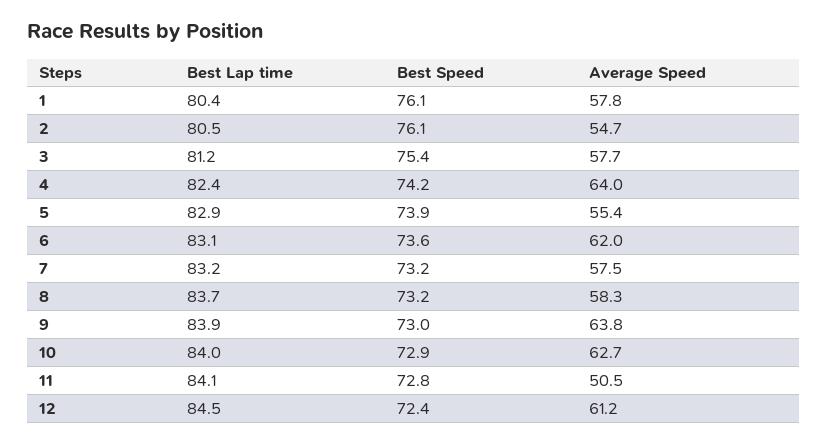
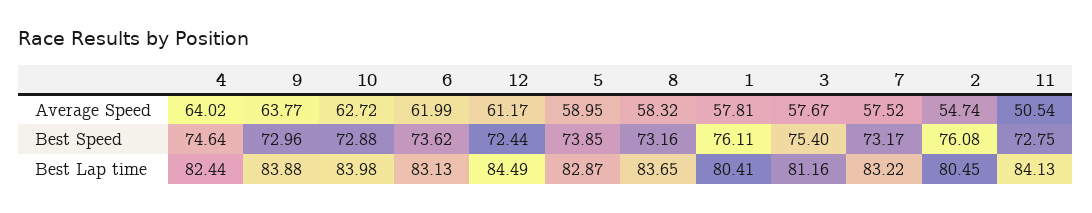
  {
    "Best Lap time": {
      "1": 80.41,
      "2": 80.45,
      "3": 81.16,
      "4": 82.44,
      "5": 82.87,
      "6": 83.13,
      "7": 83.22,
      "8": 83.65,
      "9": 83.88,
      "10": 83.98,
      "11": 84.13,
      "12": 84.49
    },
    "Best Speed": {
      "1": 76.11,
      "2": 76.08,
      "3": 75.4,
-     "4": 74.2,
+     "4": 74.64,
      "5": 73.85,
      "6": 73.62,
      "7": 73.17,
      "8": 73.16,
      "9": 72.96,
      "10": 72.88,
      "11": 72.75,
      "12": 72.44
    },
    "Average Speed": {
      "1": 57.81,
      "2": 54.74,
      "3": 57.67,
      "4": 64.02,
-     "5": 55.4,
+     "5": 58.95,
      "6": 61.99,
      "7": 57.52,
      "8": 58.32,
      "9": 63.77,
      "10": 62.72,
      "11": 50.54,
      "12": 61.17
    }
  }

